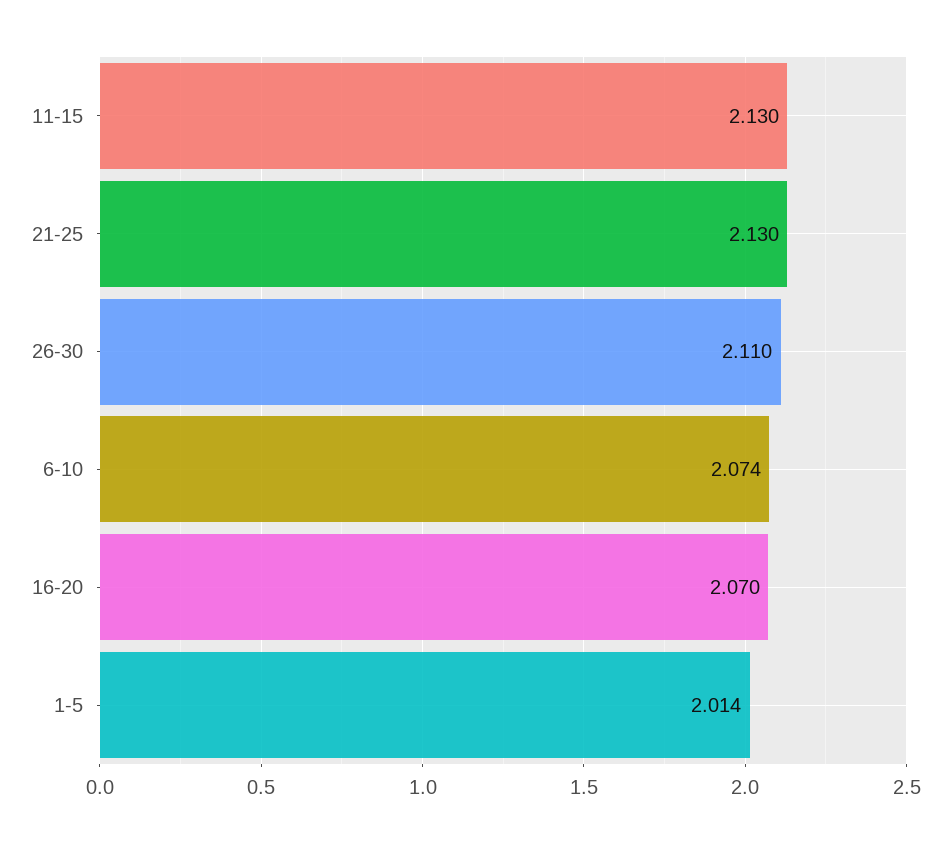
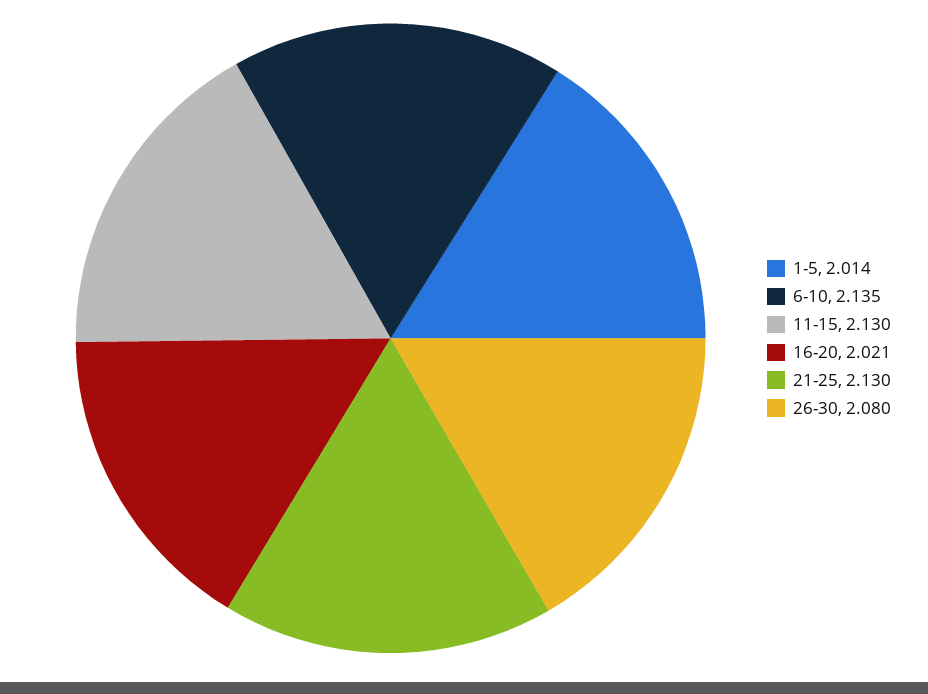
  {
    "11-15": 2.13,
    "21-25": 2.13,
-   "26-30": 2.11,
+   "26-30": 2.08,
-   "6-10": 2.074,
+   "6-10": 2.135,
-   "16-20": 2.07,
+   "16-20": 2.021,
    "1-5": 2.014
  }

